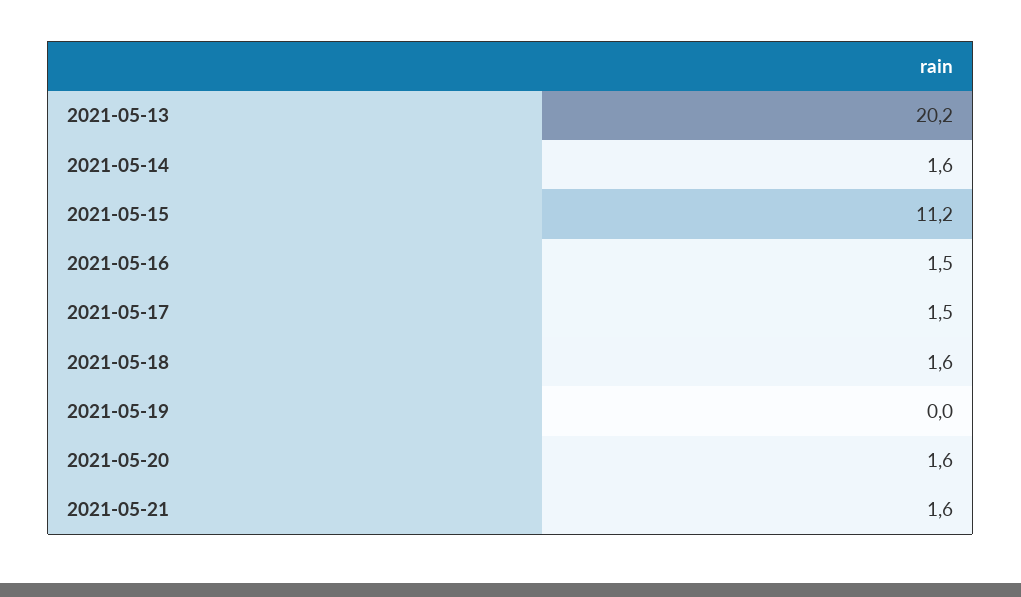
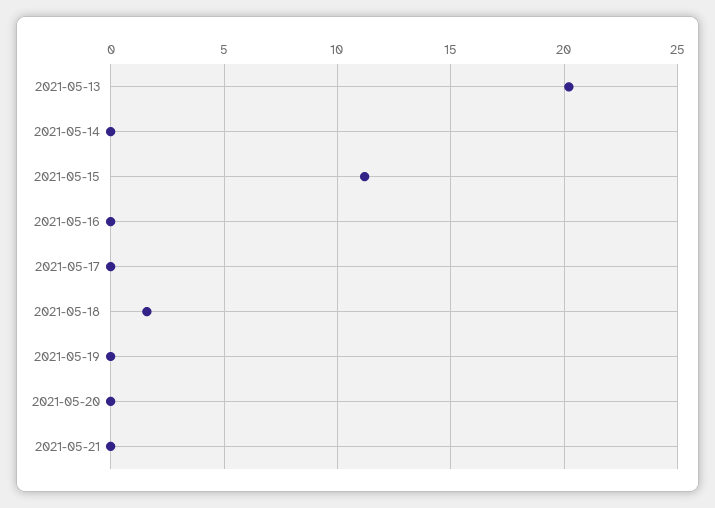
  {
    "2021-05-13": 20.2,
-   "2021-05-14": 1.6,
+   "2021-05-14": 0,
    "2021-05-15": 11.2,
-   "2021-05-16": 1.5,
+   "2021-05-16": 0,
-   "2021-05-17": 1.5,
+   "2021-05-17": 0,
    "2021-05-18": 1.6,
    "2021-05-19": 0,
-   "2021-05-20": 1.6,
+   "2021-05-20": 0,
-   "2021-05-21": 1.6
+   "2021-05-21": 0
  }

